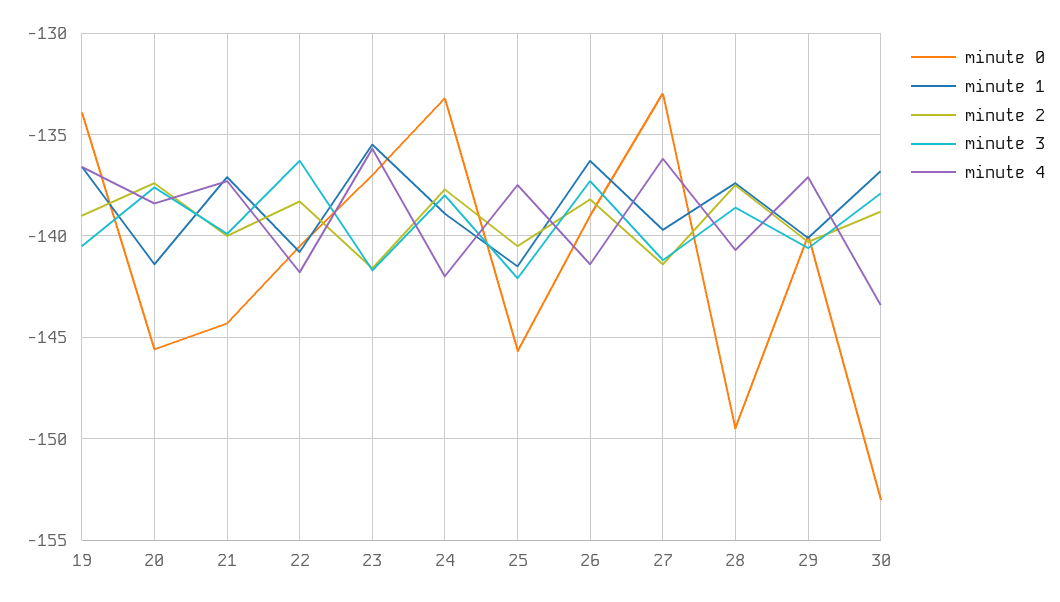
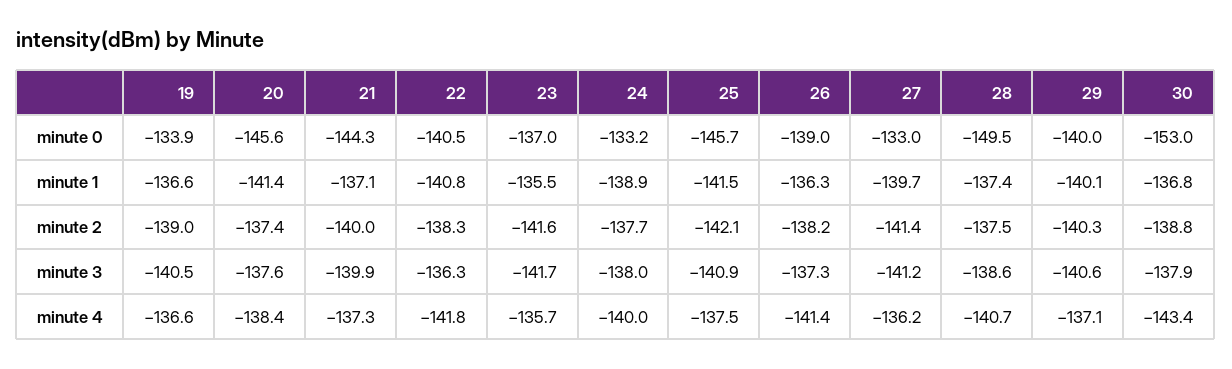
  {
    "minute 0": {
      "19": -133.9,
      "20": -145.6,
      "21": -144.3,
      "22": -140.5,
      "23": -137,
      "24": -133.2,
      "25": -145.7,
      "26": -139,
      "27": -133,
      "28": -149.5,
      "29": -140,
      "30": -153
    },
    "minute 1": {
      "19": -136.6,
      "20": -141.4,
      "21": -137.1,
      "22": -140.8,
      "23": -135.5,
      "24": -138.9,
      "25": -141.5,
      "26": -136.3,
      "27": -139.7,
      "28": -137.4,
      "29": -140.1,
      "30": -136.8
    },
    "minute 2": {
      "19": -139,
      "20": -137.4,
      "21": -140,
      "22": -138.3,
      "23": -141.6,
      "24": -137.7,
-     "25": -140.5,
+     "25": -142.1,
      "26": -138.2,
      "27": -141.4,
      "28": -137.5,
      "29": -140.3,
      "30": -138.8
    },
    "minute 3": {
      "19": -140.5,
      "20": -137.6,
      "21": -139.9,
      "22": -136.3,
      "23": -141.7,
      "24": -138,
-     "25": -142,
+     "25": -140.9,
      "26": -137.3,
      "27": -141.2,
      "28": -138.6,
      "29": -140.6,
      "30": -137.9
    },
    "minute 4": {
      "19": -136.6,
      "20": -138.4,
      "21": -137.3,
      "22": -141.8,
      "23": -135.7,
-     "24": -142,
+     "24": -140,
      "25": -137.5,
      "26": -141.4,
      "27": -136.2,
      "28": -140.7,
      "29": -137.1,
      "30": -143.4
    }
  }

